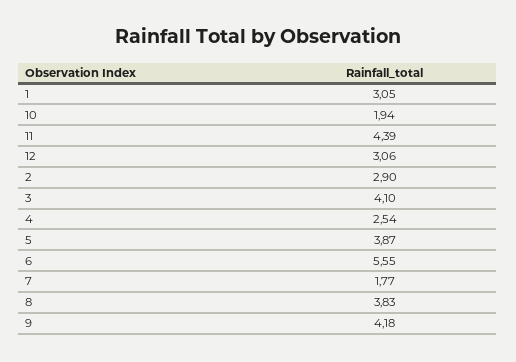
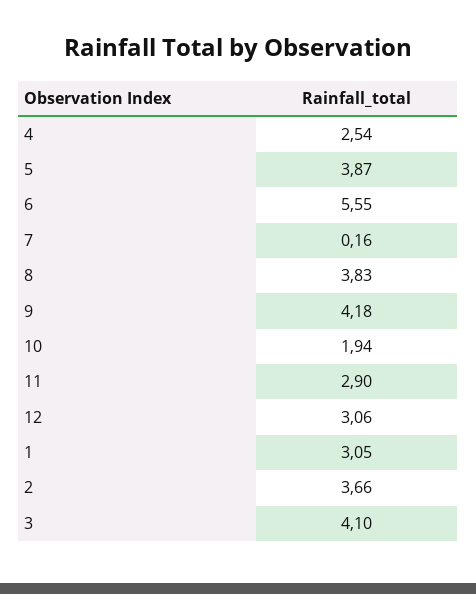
  {
    "1": 3.05,
    "10": 1.94,
-   "11": 4.39,
+   "11": 2.9,
    "12": 3.06,
-   "2": 2.9,
+   "2": 3.66,
    "3": 4.1,
    "4": 2.54,
    "5": 3.87,
    "6": 5.55,
-   "7": 1.77,
+   "7": 0.16,
    "8": 3.83,
    "9": 4.18
  }

